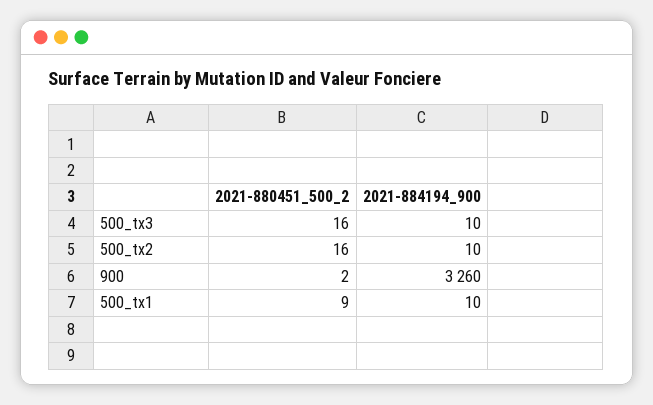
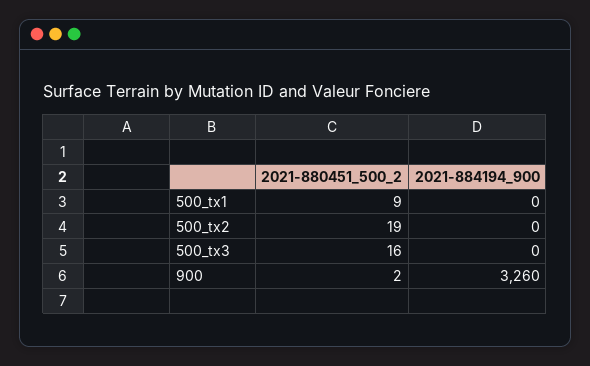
  {
    "2021-880451_500_2": {
      "500_tx3": 16,
-     "500_tx2": 16,
+     "500_tx2": 19,
      "900": 2,
      "500_tx1": 9
    },
    "2021-884194_900": {
-     "500_tx3": 10,
+     "500_tx3": 0,
-     "500_tx2": 10,
+     "500_tx2": 0,
      "900": 3260,
-     "500_tx1": 10
+     "500_tx1": 0
    }
  }

